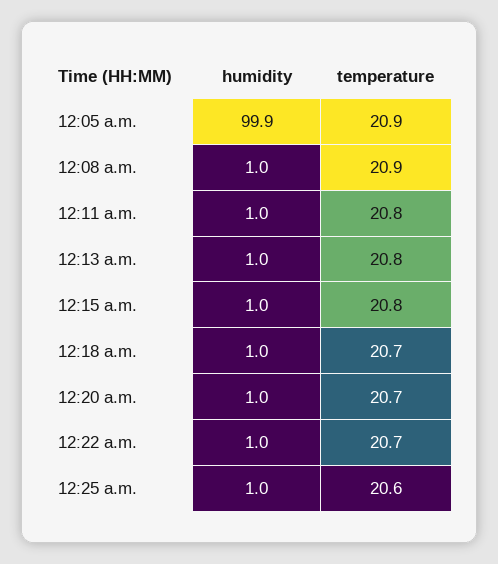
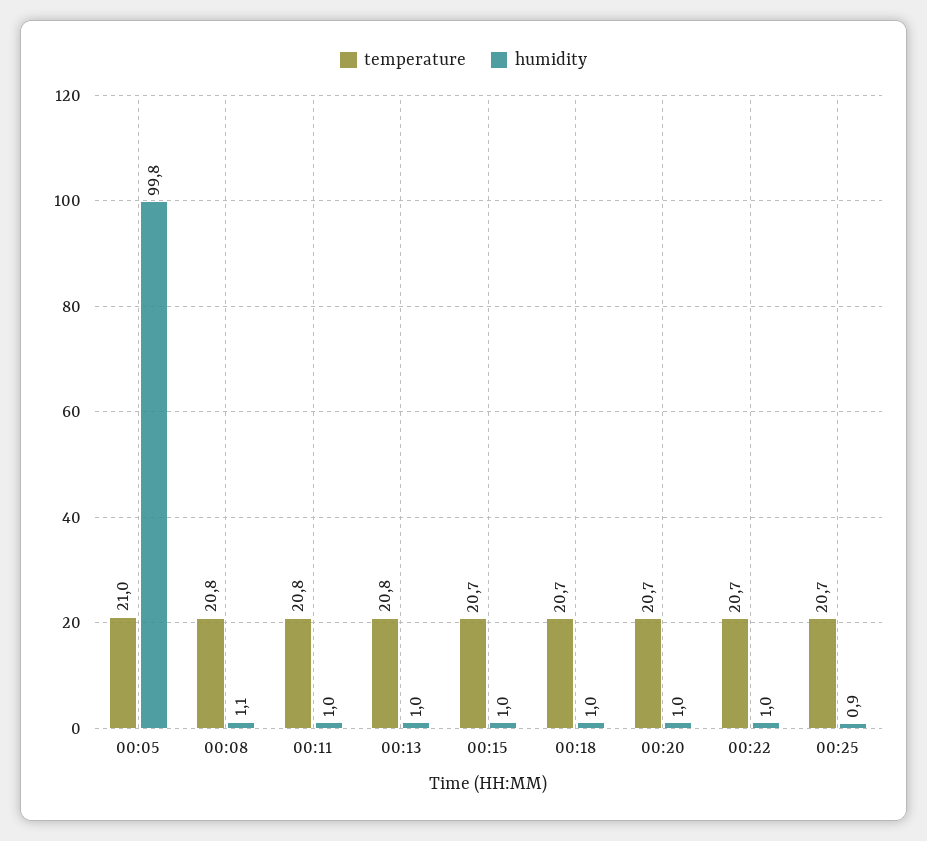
  {
    "humidity": {
-     "12:05 a.m.": 99.9,
+     "12:05 a.m.": 99.8,
-     "12:08 a.m.": 1,
+     "12:08 a.m.": 1.1,
      "12:11 a.m.": 1,
      "12:13 a.m.": 1,
      "12:15 a.m.": 1,
      "12:18 a.m.": 1,
      "12:20 a.m.": 1,
      "12:22 a.m.": 1,
-     "12:25 a.m.": 1
+     "12:25 a.m.": 0.9
    },
    "temperature": {
-     "12:05 a.m.": 20.9,
+     "12:05 a.m.": 21,
-     "12:08 a.m.": 20.9,
+     "12:08 a.m.": 20.8,
      "12:11 a.m.": 20.8,
      "12:13 a.m.": 20.8,
-     "12:15 a.m.": 20.8,
+     "12:15 a.m.": 20.7,
      "12:18 a.m.": 20.7,
      "12:20 a.m.": 20.7,
      "12:22 a.m.": 20.7,
-     "12:25 a.m.": 20.6
+     "12:25 a.m.": 20.7
    }
  }

